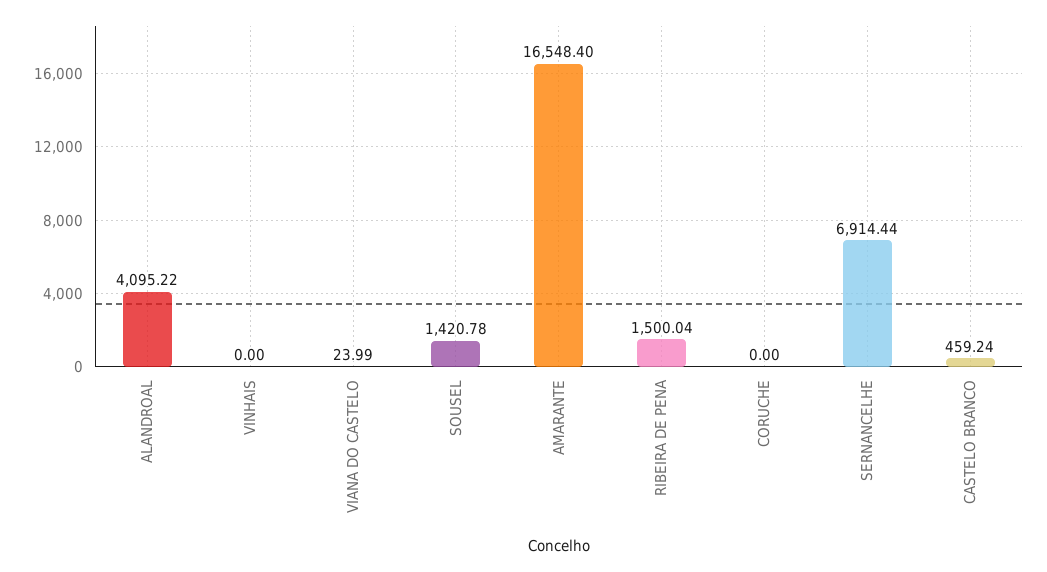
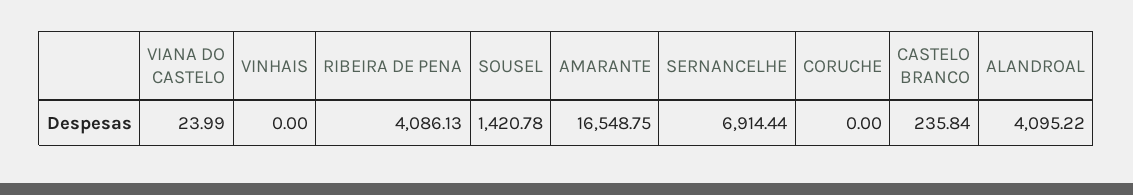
  {
    "ALANDROAL": 4095.22,
    "VINHAIS": 0,
    "VIANA DO CASTELO": 23.99,
    "SOUSEL": 1420.78,
-   "AMARANTE": 16548.4,
+   "AMARANTE": 16548.75,
-   "RIBEIRA DE PENA": 1500.04,
+   "RIBEIRA DE PENA": 4086.13,
    "CORUCHE": 0,
    "SERNANCELHE": 6914.44,
-   "CASTELO BRANCO": 459.24
+   "CASTELO BRANCO": 235.84
  }

